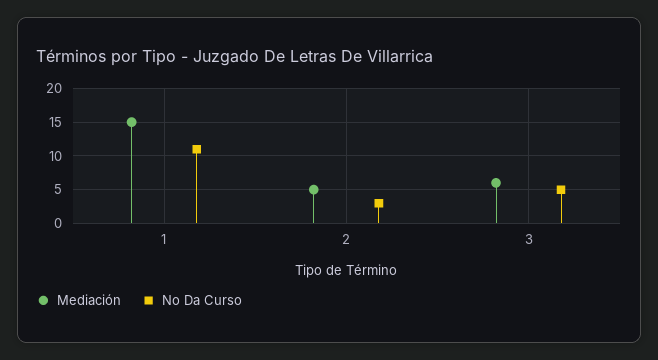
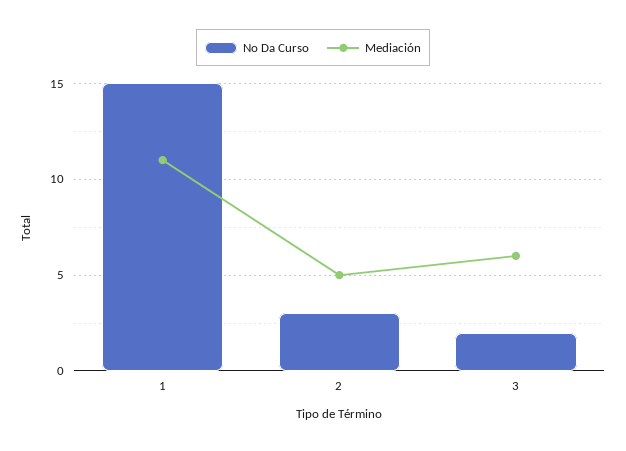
  {
    "Mediación": {
-     "1": 15,
+     "1": 11,
      "2": 5,
      "3": 6
    },
    "No Da Curso": {
-     "1": 11,
+     "1": 15,
      "2": 3,
-     "3": 5
+     "3": 2
    }
  }

